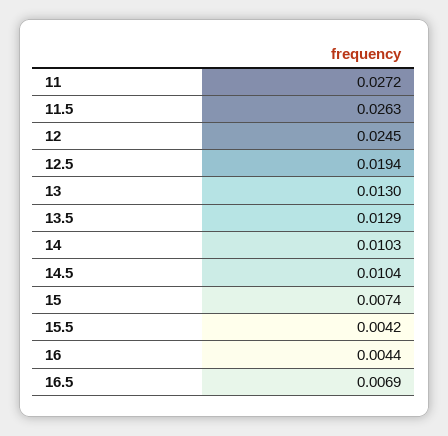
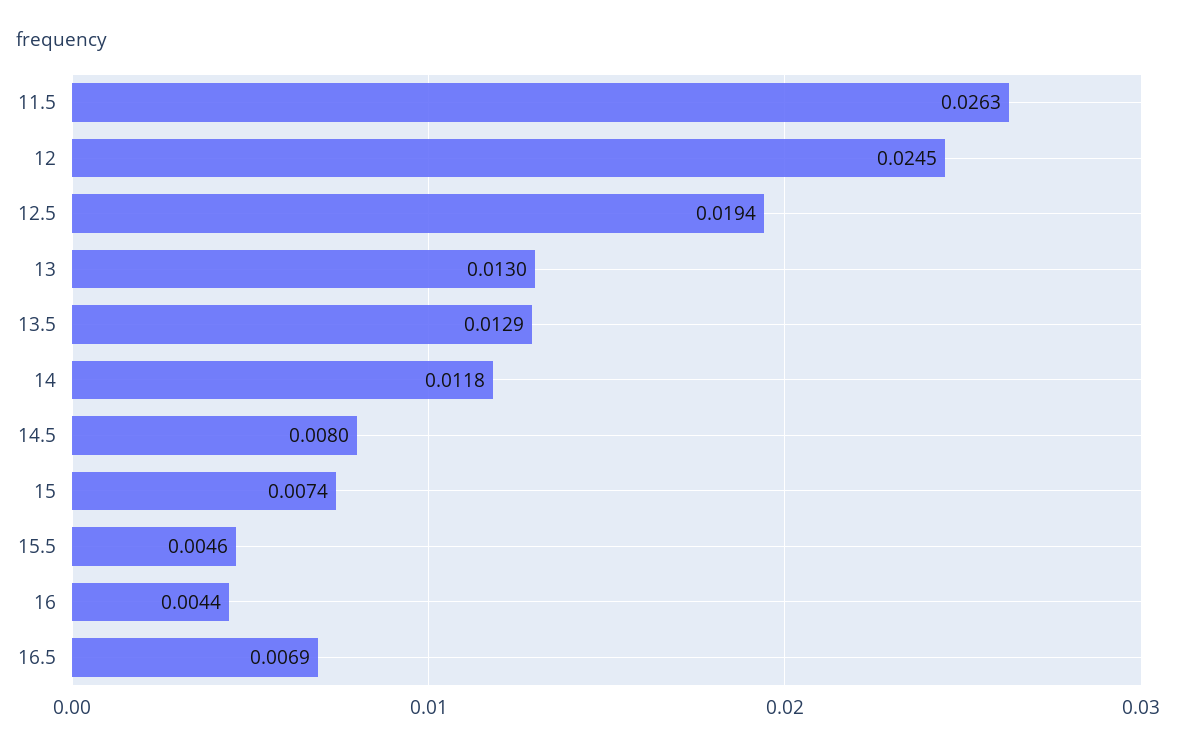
  {
-   "11": 0.0272,
    "11.5": 0.0263,
    "12": 0.0245,
    "12.5": 0.0194,
    "13": 0.013,
    "13.5": 0.0129,
-   "14": 0.0103,
+   "14": 0.0118,
-   "14.5": 0.0104,
+   "14.5": 0.008,
    "15": 0.0074,
-   "15.5": 0.0042,
+   "15.5": 0.0046,
    "16": 0.0044,
    "16.5": 0.0069
  }

